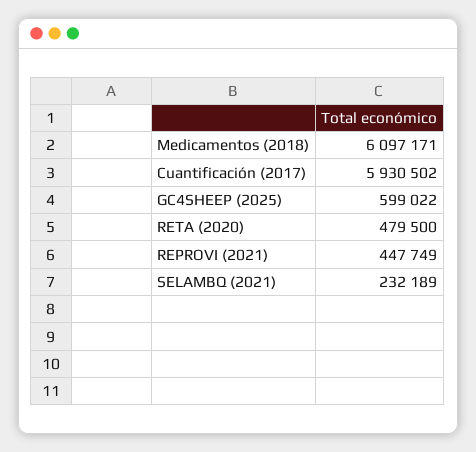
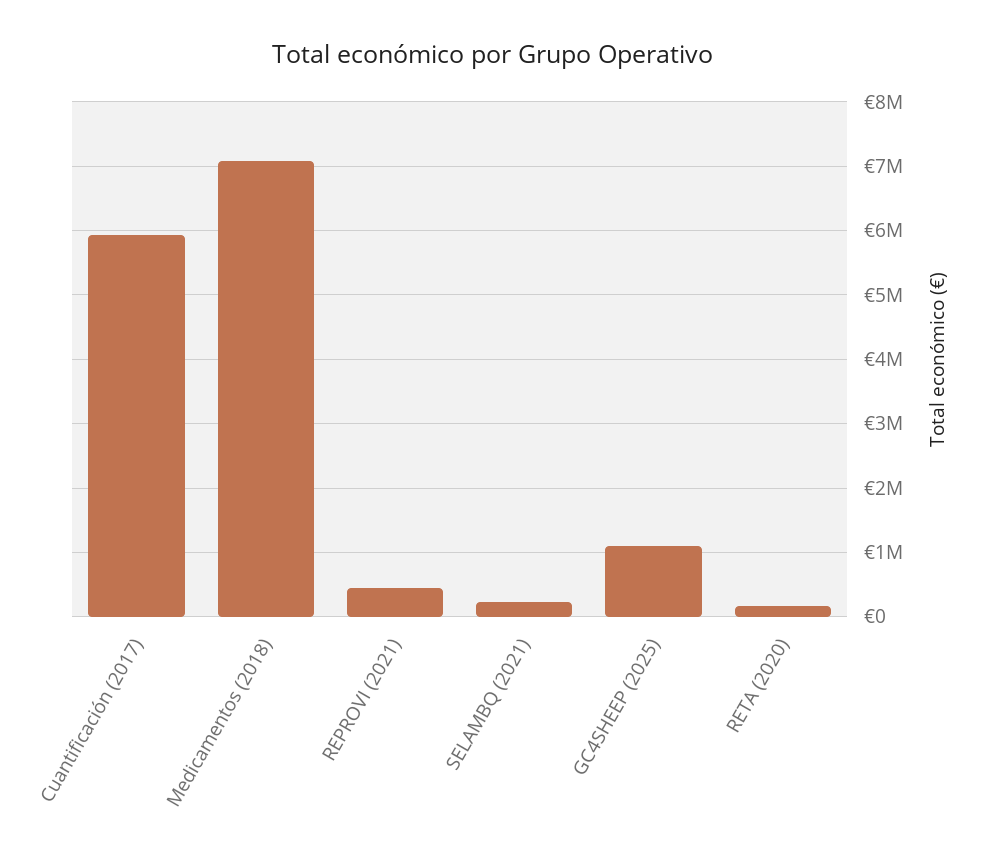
  {
-   "Medicamentos (2018)": 6097171,
+   "Medicamentos (2018)": 7100000,
    "Cuantificación (2017)": 5930502,
-   "GC4SHEEP (2025)": 599022,
+   "GC4SHEEP (2025)": 1100000,
-   "RETA (2020)": 479500,
+   "RETA (2020)": 200000,
    "REPROVI (2021)": 447749,
    "SELAMBQ (2021)": 232189
  }

